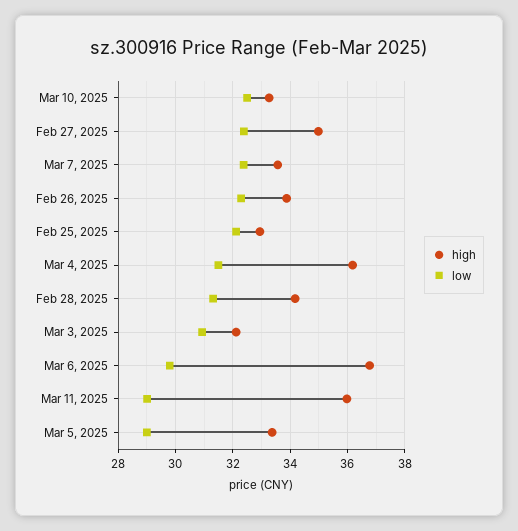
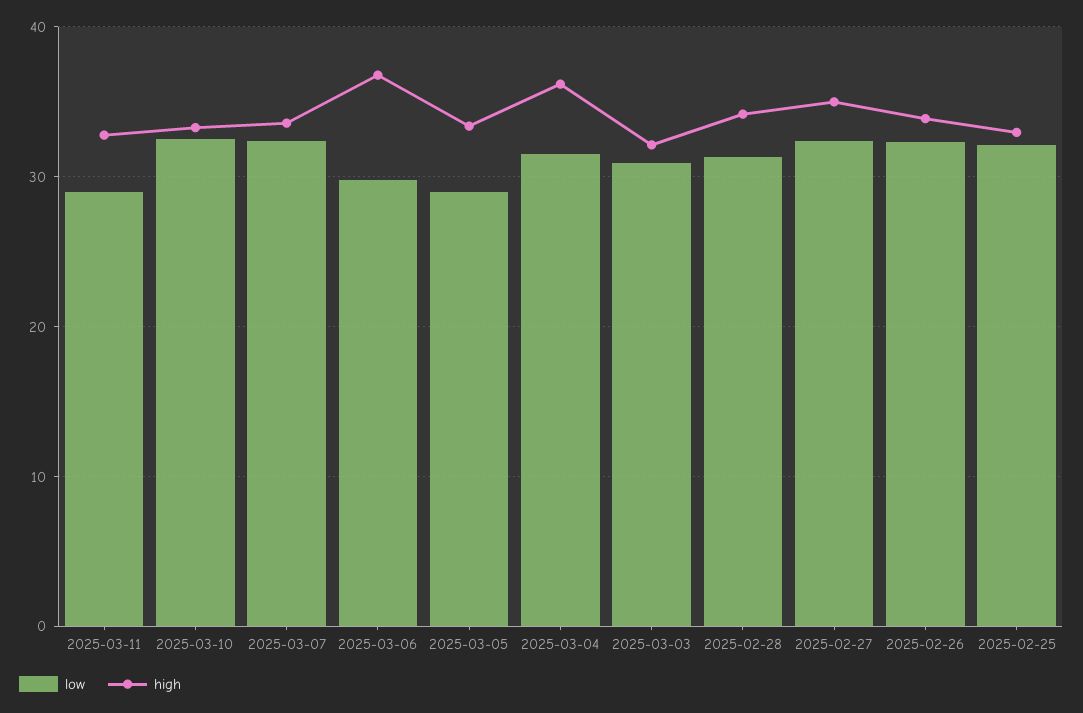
  {
    "high": {
      "Mar 10, 2025": 33.25,
      "Feb 27, 2025": 35,
      "Mar 7, 2025": 33.5,
      "Feb 26, 2025": 34,
      "Feb 25, 2025": 33,
      "Mar 4, 2025": 36.25,
      "Feb 28, 2025": 34.25,
      "Mar 3, 2025": 32,
      "Mar 6, 2025": 36.75,
-     "Mar 11, 2025": 36,
+     "Mar 11, 2025": 33,
      "Mar 5, 2025": 33.25
    },
    "low": {
      "Mar 10, 2025": 32.5,
      "Feb 27, 2025": 32.5,
      "Mar 7, 2025": 32.5,
      "Feb 26, 2025": 32.25,
      "Feb 25, 2025": 32,
      "Mar 4, 2025": 31.5,
      "Feb 28, 2025": 31.25,
      "Mar 3, 2025": 31,
      "Mar 6, 2025": 29.75,
      "Mar 11, 2025": 29,
      "Mar 5, 2025": 29
    }
  }

